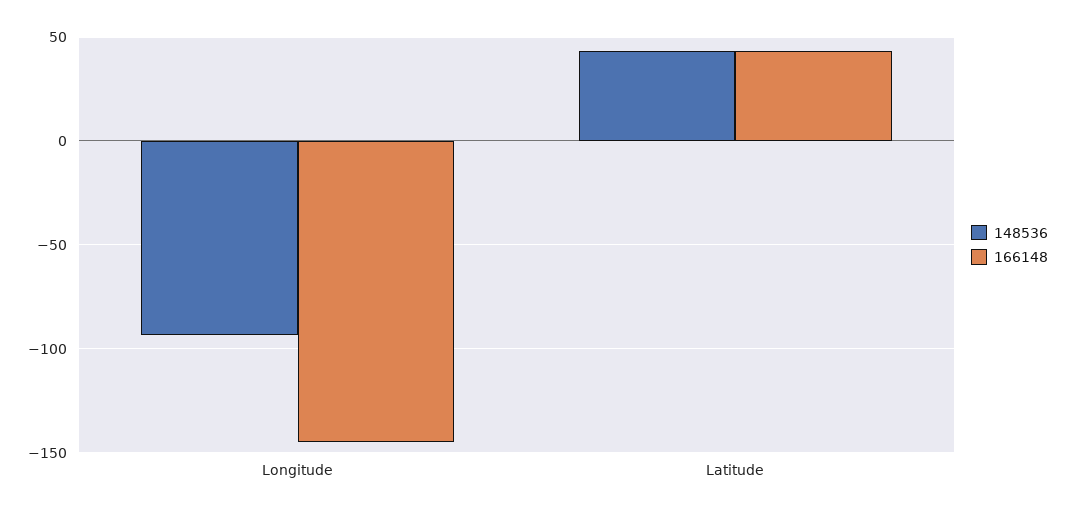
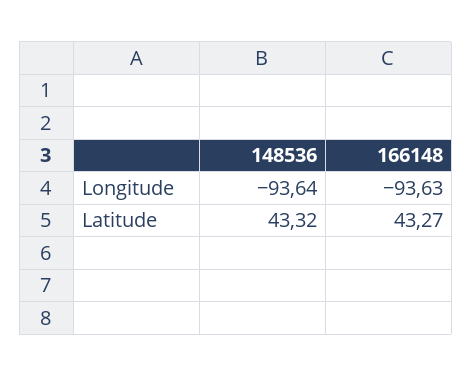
  {
    "148536": {
      "Longitude": -93.64,
      "Latitude": 43.32
    },
    "166148": {
-     "Longitude": -145,
+     "Longitude": -93.63,
      "Latitude": 43.27
    }
  }

